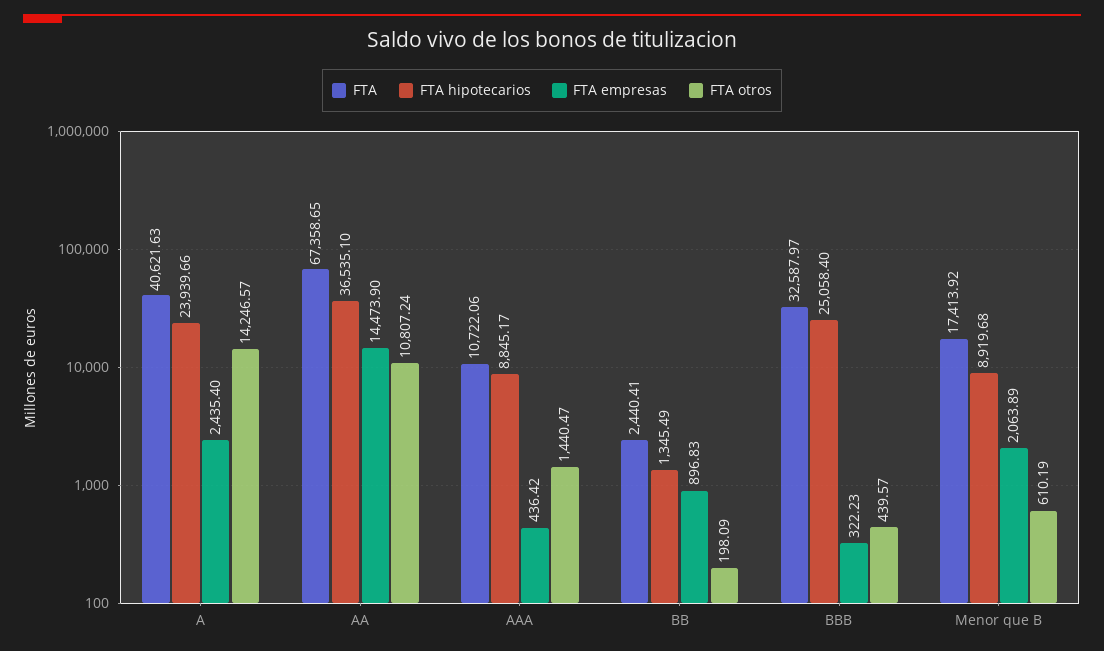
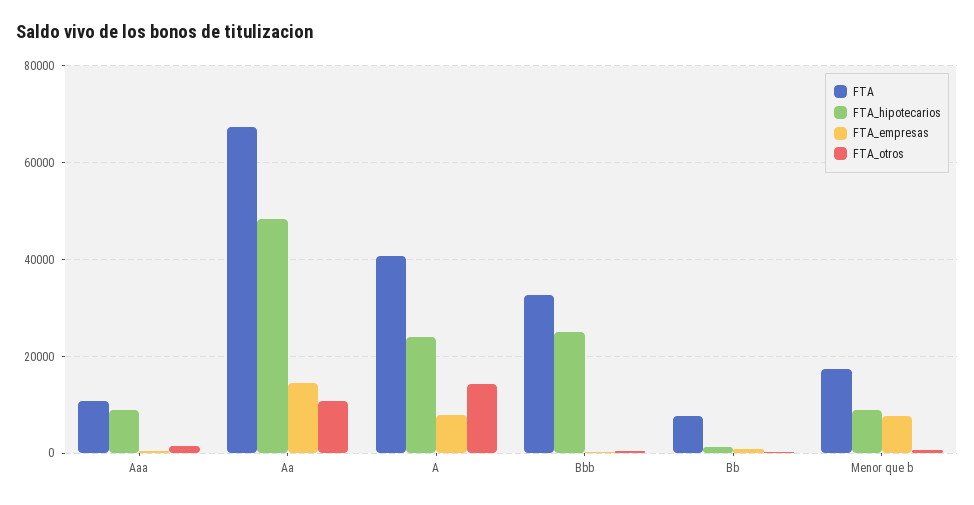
  {
    "FTA": {
      "A": 40621.63,
      "AA": 67358.65,
      "AAA": 10722.06,
-     "BB": 2440.41,
+     "BB": 8000,
      "BBB": 32587.97,
      "Menor que B": 17413.92
    },
    "FTA hipotecarios": {
      "A": 23939.66,
-     "AA": 36535.1,
+     "AA": 48000,
      "AAA": 8845.17,
      "BB": 1345.49,
      "BBB": 25058.4,
      "Menor que B": 8919.68
    },
    "FTA empresas": {
-     "A": 2435.4,
+     "A": 8000,
      "AA": 14473.9,
      "AAA": 436.42,
      "BB": 896.83,
      "BBB": 322.23,
-     "Menor que B": 2063.89
+     "Menor que B": 8000
    },
    "FTA otros": {
      "A": 14246.57,
      "AA": 10807.24,
      "AAA": 1440.47,
      "BB": 198.09,
      "BBB": 439.57,
      "Menor que B": 610.19
    }
  }

